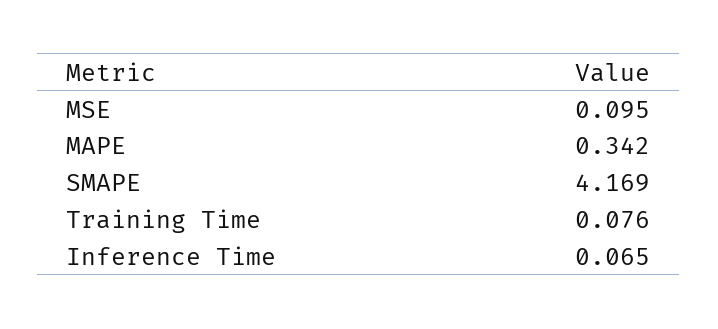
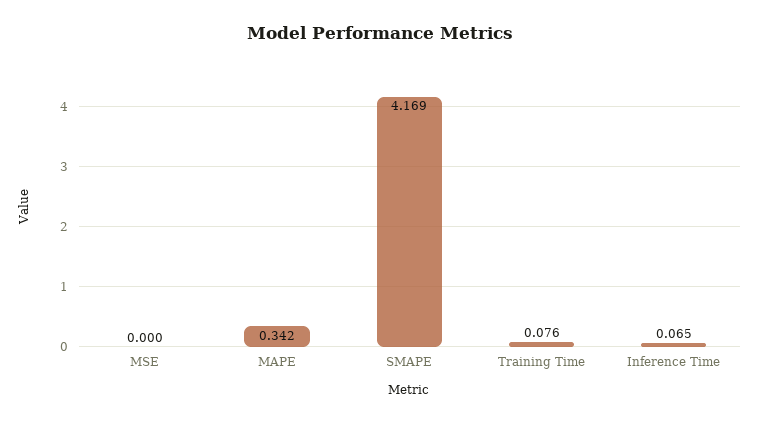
  {
-   "MSE": 0.095,
+   "MSE": 0,
    "MAPE": 0.342,
    "SMAPE": 4.169,
    "Training Time": 0.076,
    "Inference Time": 0.065
  }

